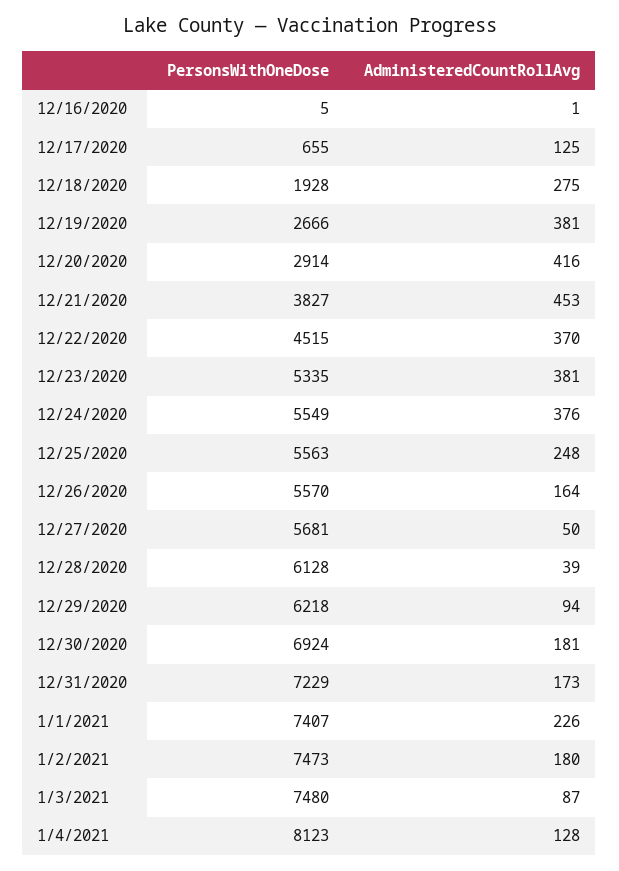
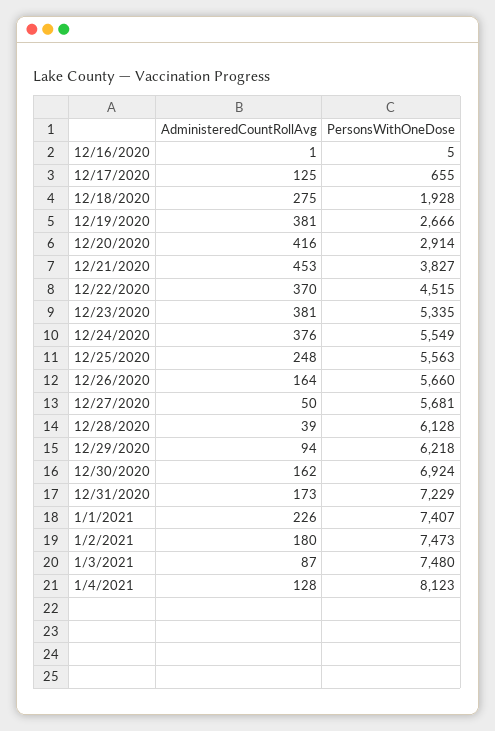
  {
    "PersonsWithOneDose": {
      "12/16/2020": 5,
      "12/17/2020": 655,
      "12/18/2020": 1928,
      "12/19/2020": 2666,
      "12/20/2020": 2914,
      "12/21/2020": 3827,
      "12/22/2020": 4515,
      "12/23/2020": 5335,
      "12/24/2020": 5549,
      "12/25/2020": 5563,
-     "12/26/2020": 5570,
+     "12/26/2020": 5660,
      "12/27/2020": 5681,
      "12/28/2020": 6128,
      "12/29/2020": 6218,
      "12/30/2020": 6924,
      "12/31/2020": 7229,
      "1/1/2021": 7407,
      "1/2/2021": 7473,
      "1/3/2021": 7480,
      "1/4/2021": 8123
    },
    "AdministeredCountRollAvg": {
      "12/16/2020": 1,
      "12/17/2020": 125,
      "12/18/2020": 275,
      "12/19/2020": 381,
      "12/20/2020": 416,
      "12/21/2020": 453,
      "12/22/2020": 370,
      "12/23/2020": 381,
      "12/24/2020": 376,
      "12/25/2020": 248,
      "12/26/2020": 164,
      "12/27/2020": 50,
      "12/28/2020": 39,
      "12/29/2020": 94,
-     "12/30/2020": 181,
+     "12/30/2020": 162,
      "12/31/2020": 173,
      "1/1/2021": 226,
      "1/2/2021": 180,
      "1/3/2021": 87,
      "1/4/2021": 128
    }
  }

